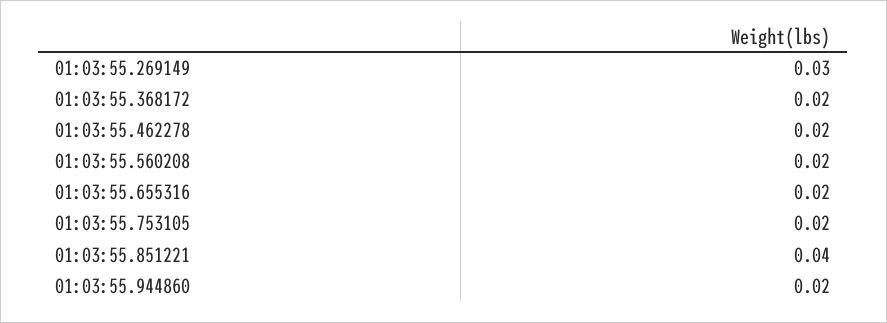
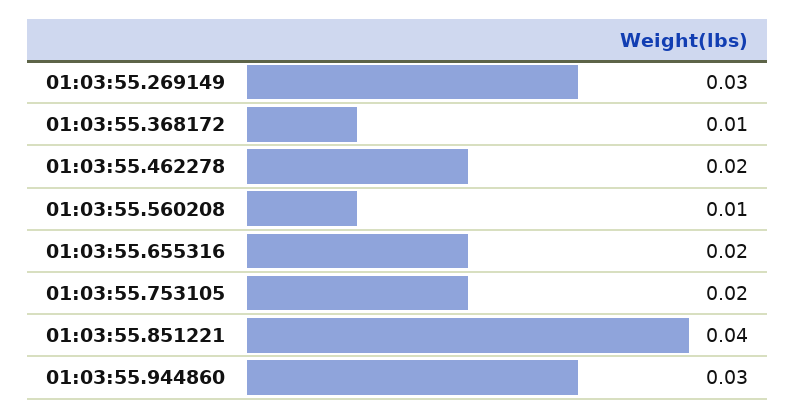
  {
    "01:03:55.269149": 0.03,
-   "01:03:55.368172": 0.02,
+   "01:03:55.368172": 0.01,
    "01:03:55.462278": 0.02,
-   "01:03:55.560208": 0.02,
+   "01:03:55.560208": 0.01,
    "01:03:55.655316": 0.02,
    "01:03:55.753105": 0.02,
    "01:03:55.851221": 0.04,
-   "01:03:55.944860": 0.02
+   "01:03:55.944860": 0.03
  }

